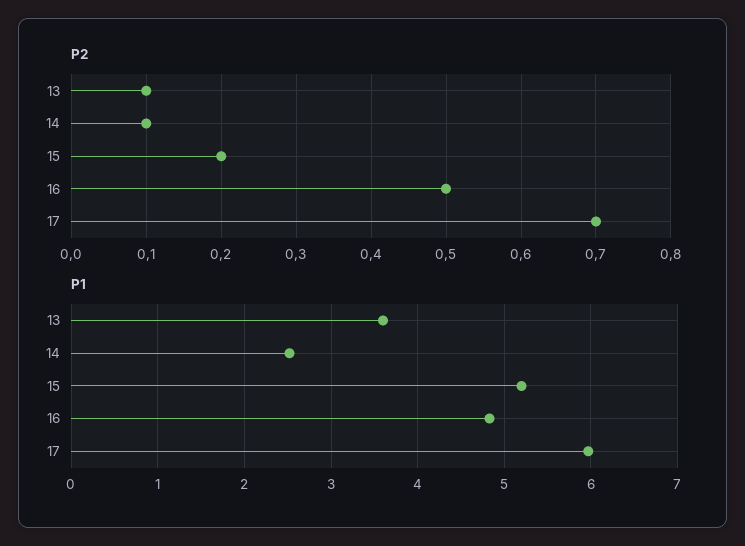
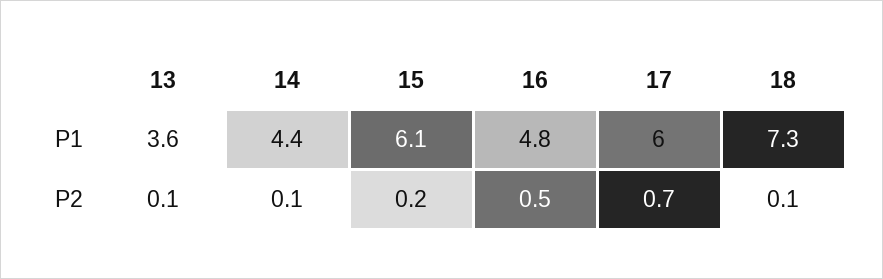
  {
    "P2": {
      "13": 0.1,
      "14": 0.1,
      "15": 0.2,
      "16": 0.5,
-     "17": 0.7
+     "17": 0.7,
+     "18": 0.1
    },
    "P1": {
      "13": 3.6,
-     "14": 2.5,
+     "14": 4.4,
-     "15": 5.2,
+     "15": 6.1,
      "16": 4.8,
-     "17": 6
+     "17": 6,
+     "18": 7.3
    }
  }

